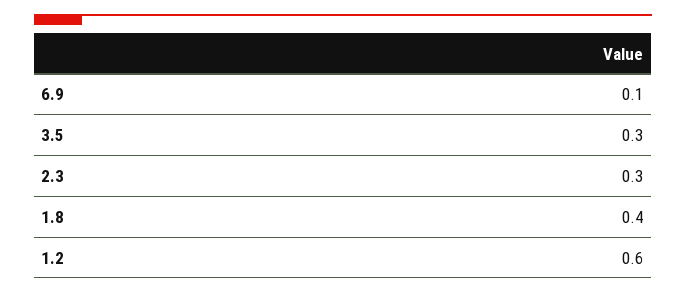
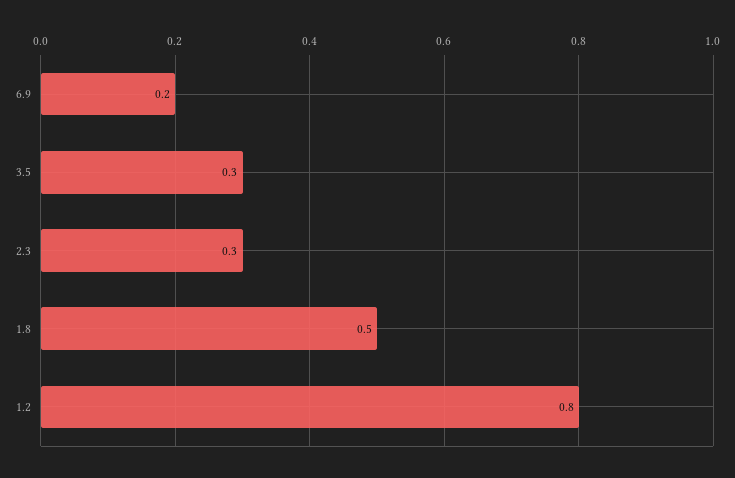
  {
-   "6.9": 0.1,
+   "6.9": 0.2,
    "3.5": 0.3,
    "2.3": 0.3,
-   "1.8": 0.4,
+   "1.8": 0.5,
-   "1.2": 0.6
+   "1.2": 0.8
  }

